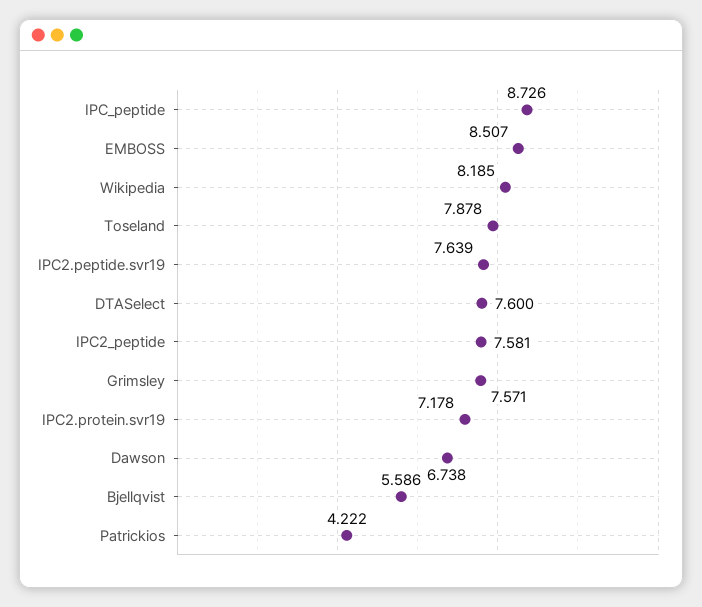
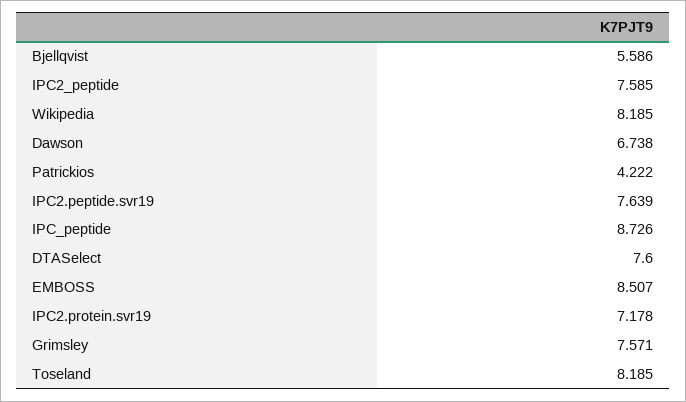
  {
    "IPC_peptide": 8.726,
    "EMBOSS": 8.507,
    "Wikipedia": 8.185,
-   "Toseland": 7.878,
+   "Toseland": 8.185,
    "IPC2.peptide.svr19": 7.639,
    "DTASelect": 7.6,
-   "IPC2_peptide": 7.581,
+   "IPC2_peptide": 7.585,
    "Grimsley": 7.571,
    "IPC2.protein.svr19": 7.178,
    "Dawson": 6.738,
    "Bjellqvist": 5.586,
    "Patrickios": 4.222
  }

